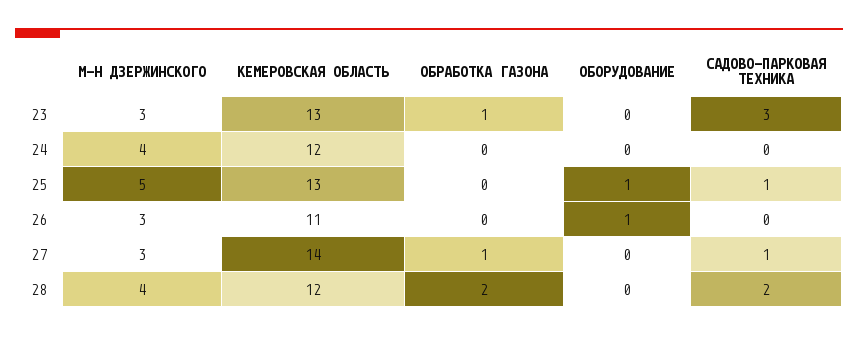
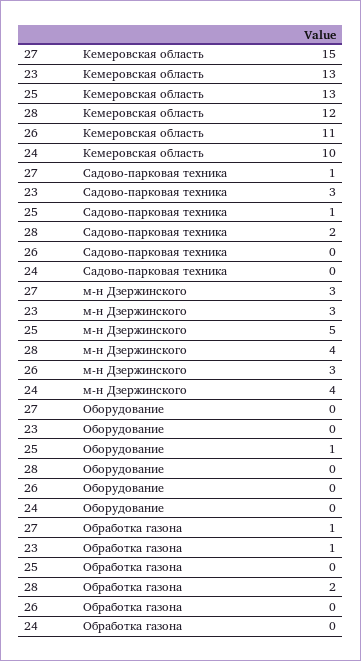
  {
    "М-Н ДЗЕРЖИНСКОГО": {
      "23": 3,
      "24": 4,
      "25": 5,
      "26": 3,
      "27": 3,
      "28": 4
    },
    "КЕМЕРОВСКАЯ ОБЛАСТЬ": {
      "23": 13,
-     "24": 12,
+     "24": 10,
      "25": 13,
      "26": 11,
-     "27": 14,
+     "27": 15,
      "28": 12
    },
    "ОБРАБОТКА ГАЗОНА": {
      "23": 1,
      "24": 0,
      "25": 0,
      "26": 0,
      "27": 1,
      "28": 2
    },
    "ОБОРУДОВАНИЕ": {
      "23": 0,
      "24": 0,
      "25": 1,
-     "26": 1,
+     "26": 0,
      "27": 0,
      "28": 0
    },
    "САДОВО-ПАРКОВАЯ ТЕХНИКА": {
      "23": 3,
      "24": 0,
      "25": 1,
      "26": 0,
      "27": 1,
      "28": 2
    }
  }

